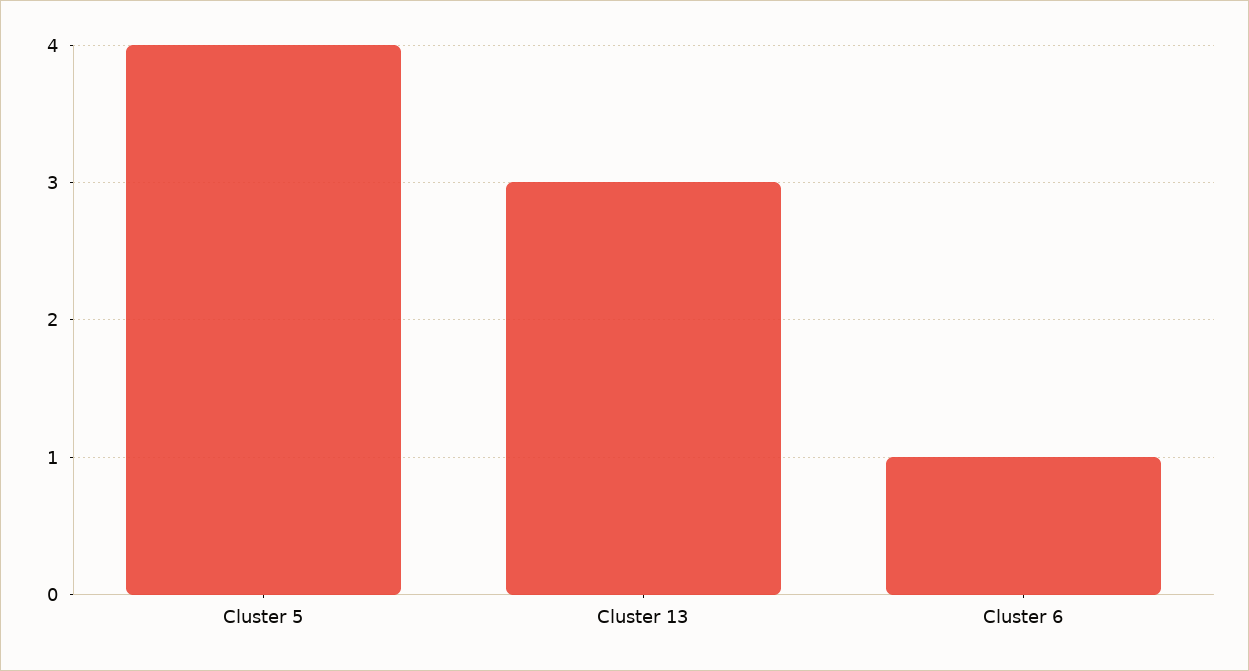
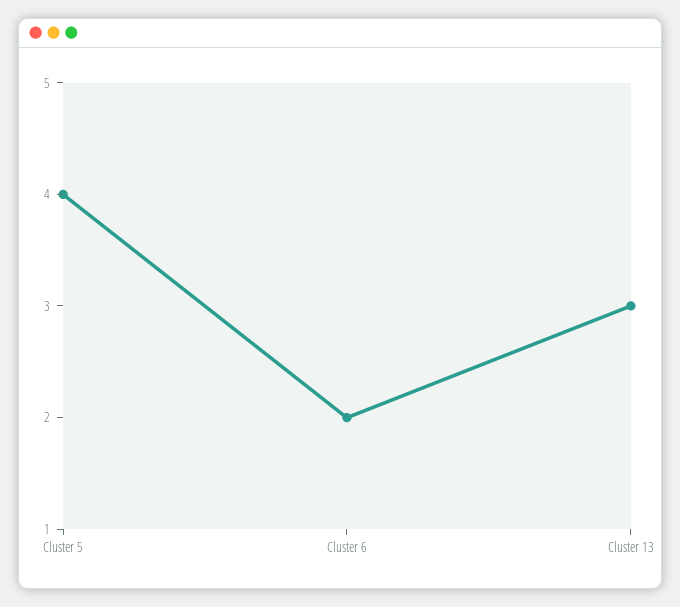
  {
    "Cluster 5": 4,
    "Cluster 13": 3,
-   "Cluster 6": 1
+   "Cluster 6": 2
  }

